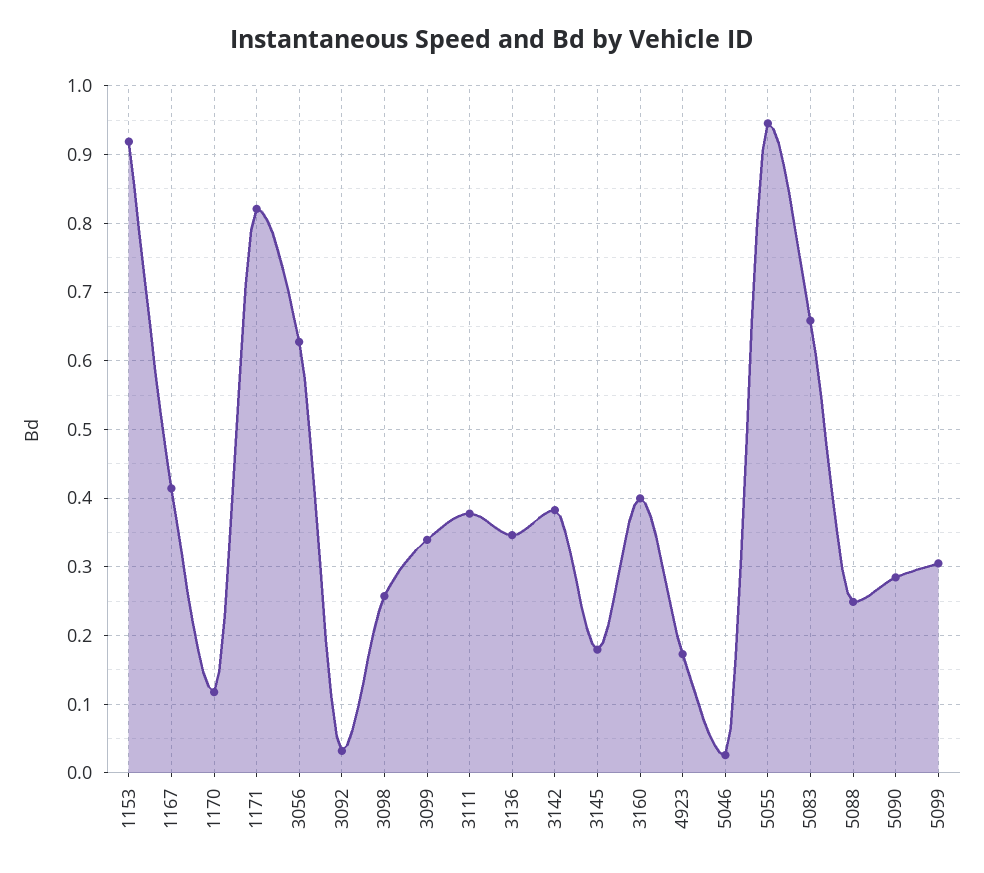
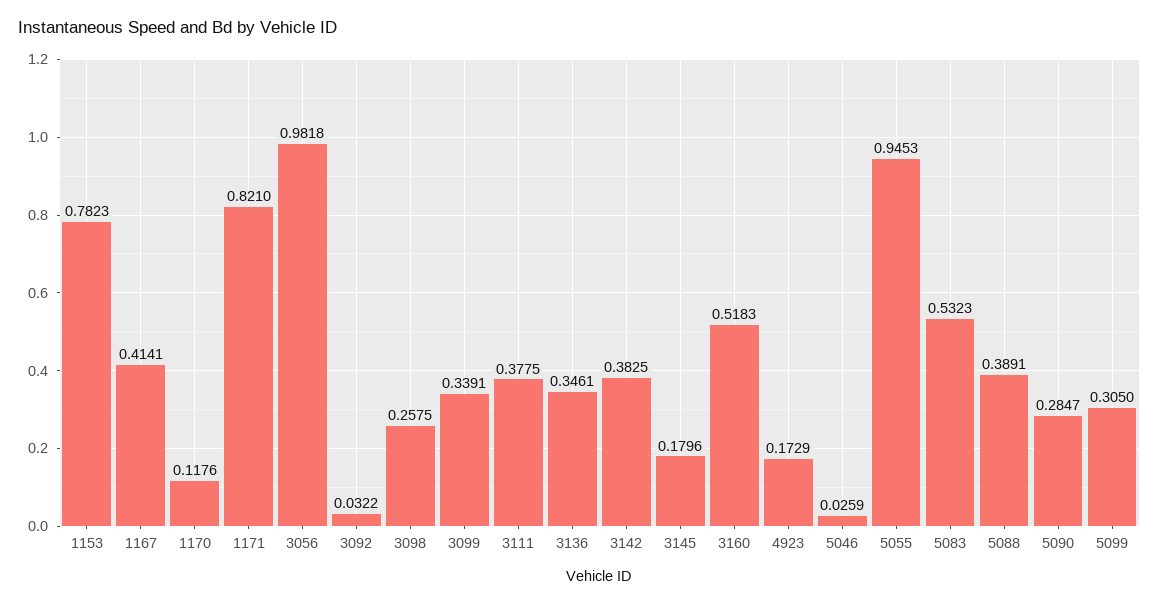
  {
-   "1153": 0.92,
+   "1153": 0.7823,
    "1167": 0.4141,
    "1170": 0.1176,
    "1171": 0.821,
-   "3056": 0.63,
+   "3056": 0.9818,
    "3092": 0.0322,
    "3098": 0.2575,
    "3099": 0.3391,
    "3111": 0.3775,
    "3136": 0.3461,
    "3142": 0.3825,
    "3145": 0.1796,
-   "3160": 0.4,
+   "3160": 0.5183,
    "4923": 0.1729,
    "5046": 0.0259,
    "5055": 0.9453,
-   "5083": 0.66,
+   "5083": 0.5323,
-   "5088": 0.25,
+   "5088": 0.3891,
    "5090": 0.2847,
    "5099": 0.305
  }

